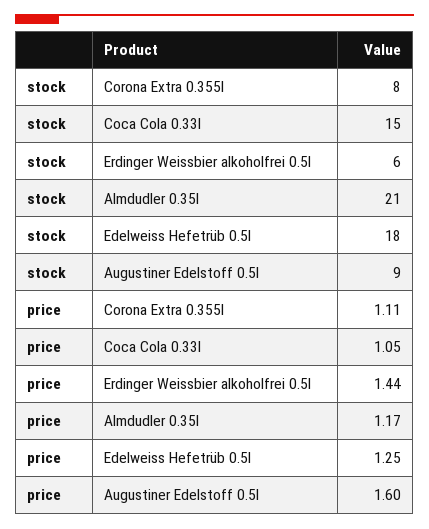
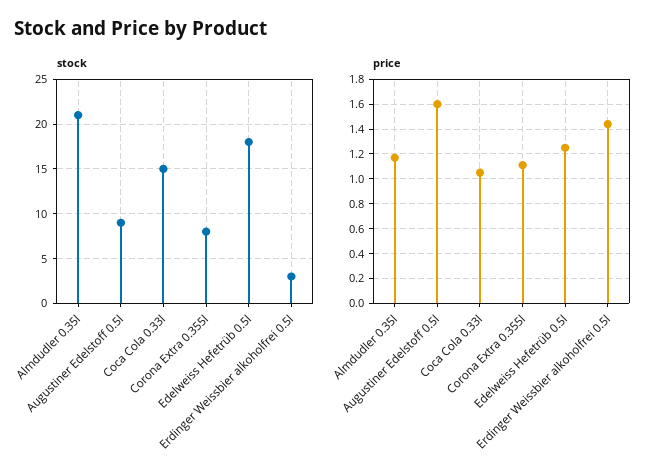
  {
    "stock": {
      "Corona Extra 0.355l": 8,
      "Coca Cola 0.33l": 15,
-     "Erdinger Weissbier alkoholfrei 0.5l": 6,
+     "Erdinger Weissbier alkoholfrei 0.5l": 3,
      "Almdudler 0.35l": 21,
      "Edelweiss Hefetrüb 0.5l": 18,
      "Augustiner Edelstoff 0.5l": 9
    },
    "price": {
      "Corona Extra 0.355l": 1.11,
      "Coca Cola 0.33l": 1.05,
      "Erdinger Weissbier alkoholfrei 0.5l": 1.44,
      "Almdudler 0.35l": 1.17,
      "Edelweiss Hefetrüb 0.5l": 1.25,
      "Augustiner Edelstoff 0.5l": 1.6
    }
  }

